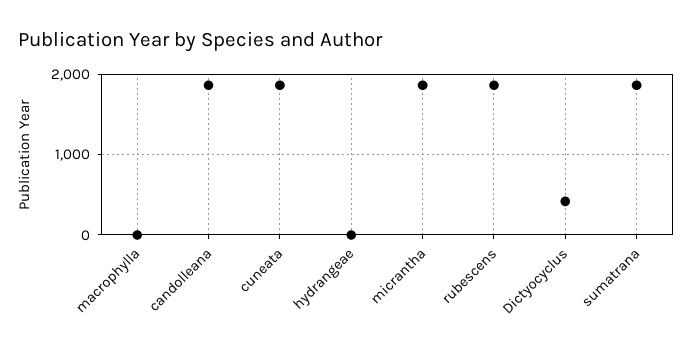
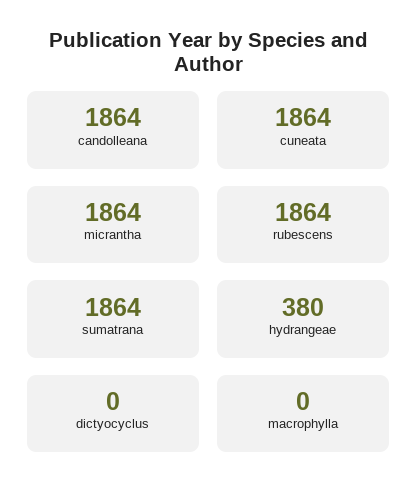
  {
    "macrophylla": 0,
    "candolleana": 1864,
    "cuneata": 1864,
-   "hydrangeae": 0,
+   "hydrangeae": 380,
    "micrantha": 1864,
    "rubescens": 1864,
-   "Dictyocyclus": 400,
+   "Dictyocyclus": 0,
    "sumatrana": 1864
  }

